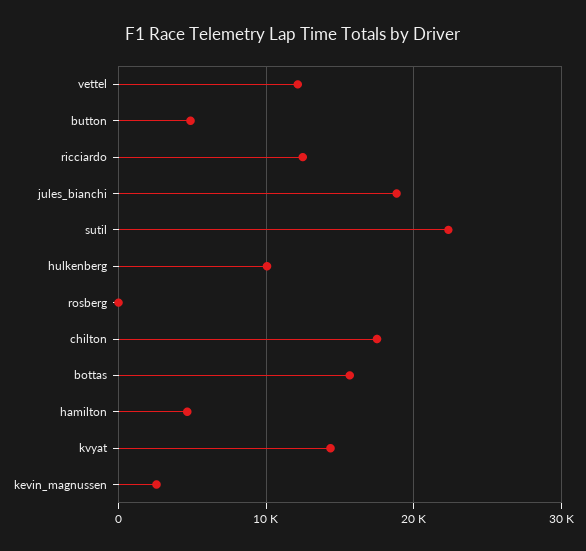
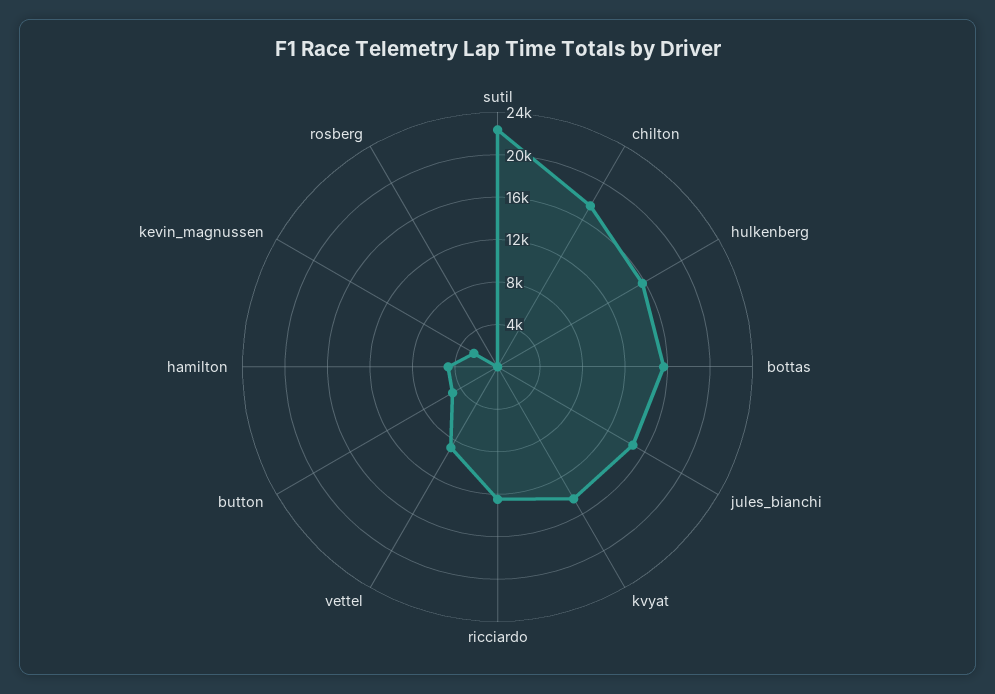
  {
-   "vettel": 12000,
+   "vettel": 9000,
    "button": 5000,
    "ricciardo": 12000,
-   "jules_bianchi": 19000,
+   "jules_bianchi": 15000,
    "sutil": 22000,
-   "hulkenberg": 10000,
+   "hulkenberg": 16000,
    "rosberg": 0,
    "chilton": 17000,
    "bottas": 16000,
    "hamilton": 5000,
    "kvyat": 14000,
    "kevin_magnussen": 3000
  }

